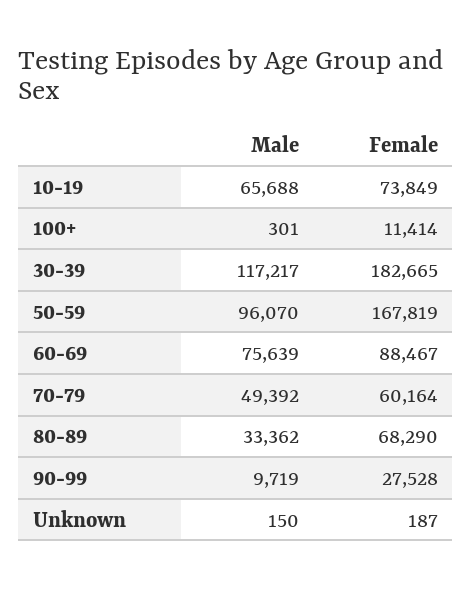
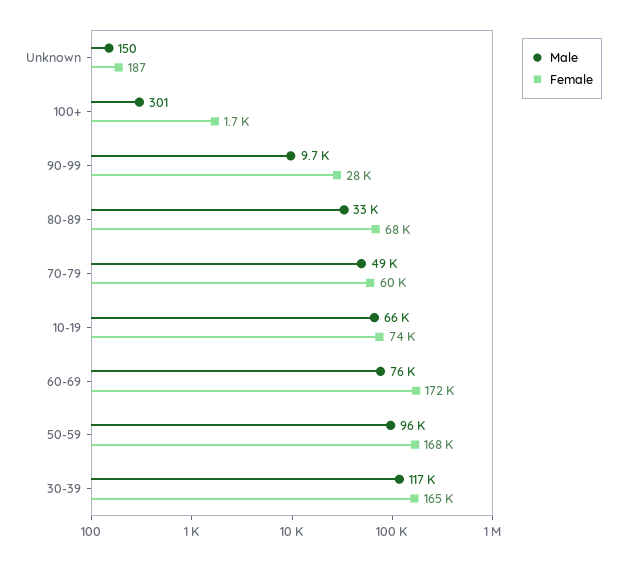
  {
    "Male": {
      "10-19": 65688,
      "100+": 301,
      "30-39": 117217,
      "50-59": 96070,
      "60-69": 75639,
      "70-79": 49392,
      "80-89": 33362,
      "90-99": 9719,
      "Unknown": 150
    },
    "Female": {
      "10-19": 73849,
-     "100+": 11414,
+     "100+": 1700,
-     "30-39": 182665,
+     "30-39": 165000,
      "50-59": 167819,
-     "60-69": 88467,
+     "60-69": 172000,
      "70-79": 60164,
      "80-89": 68290,
      "90-99": 27528,
      "Unknown": 187
    }
  }

